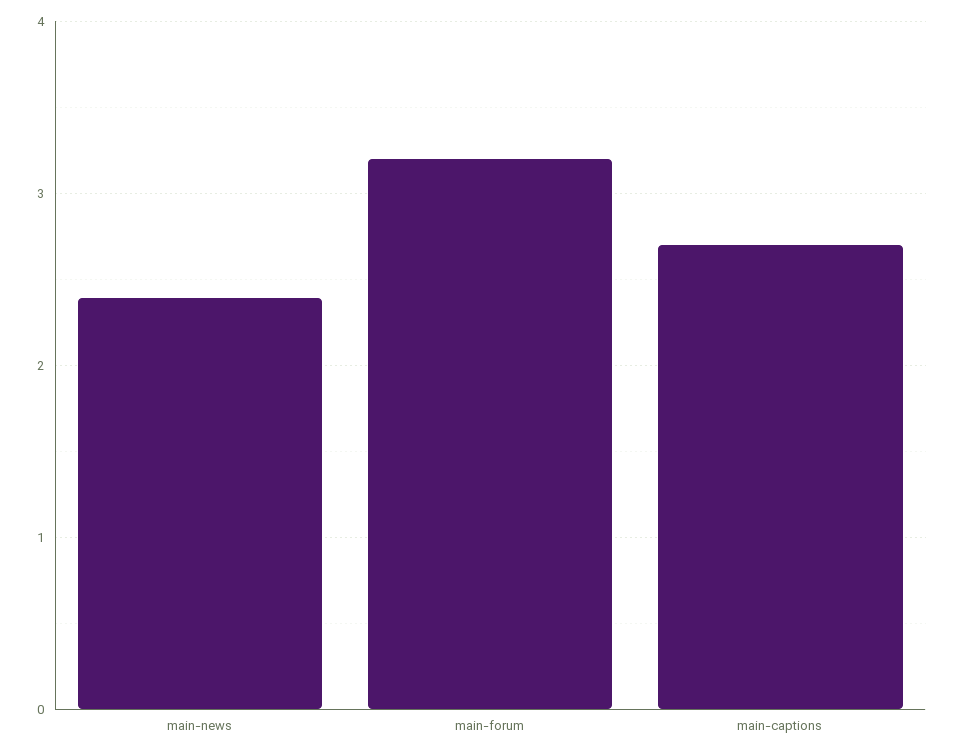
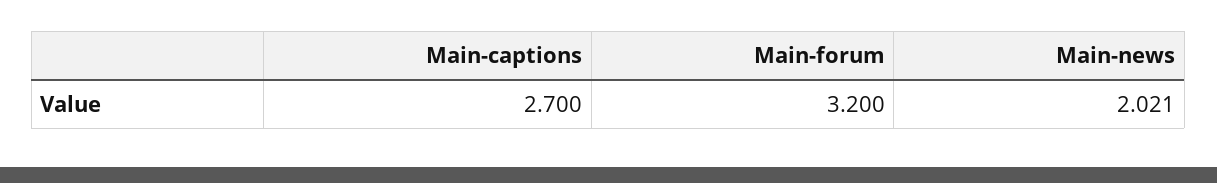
  {
-   "main-news": 2.4,
+   "main-news": 2.021,
    "main-forum": 3.2,
    "main-captions": 2.7
  }

